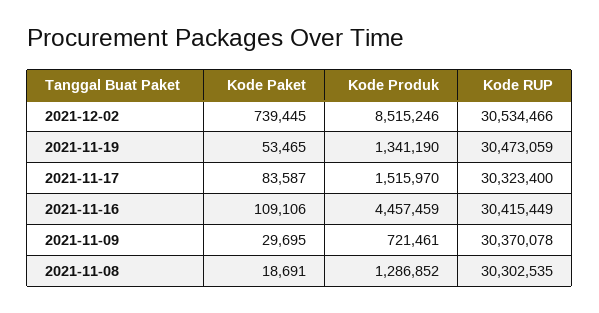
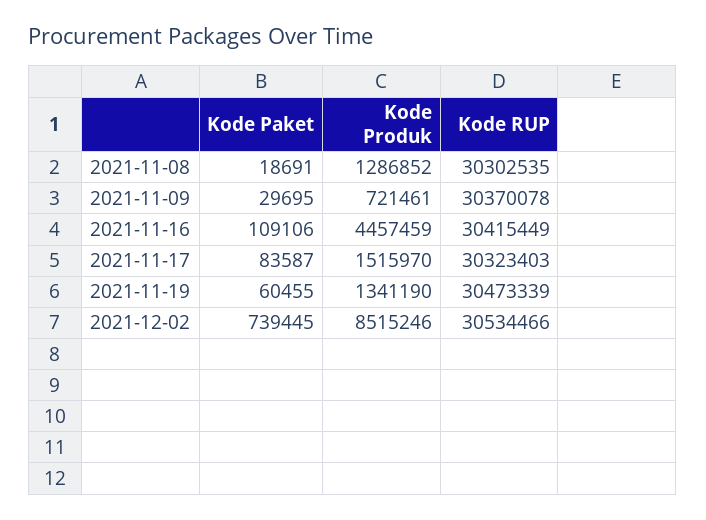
  {
    "Kode Paket": {
      "2021-12-02": 739445,
-     "2021-11-19": 53465,
+     "2021-11-19": 60455,
      "2021-11-17": 83587,
      "2021-11-16": 109106,
      "2021-11-09": 29695,
      "2021-11-08": 18691
    },
    "Kode Produk": {
      "2021-12-02": 8515246,
      "2021-11-19": 1341190,
      "2021-11-17": 1515970,
      "2021-11-16": 4457459,
      "2021-11-09": 721461,
      "2021-11-08": 1286852
    },
    "Kode RUP": {
      "2021-12-02": 30534466,
-     "2021-11-19": 30473059,
+     "2021-11-19": 30473339,
-     "2021-11-17": 30323400,
+     "2021-11-17": 30323403,
      "2021-11-16": 30415449,
      "2021-11-09": 30370078,
      "2021-11-08": 30302535
    }
  }

